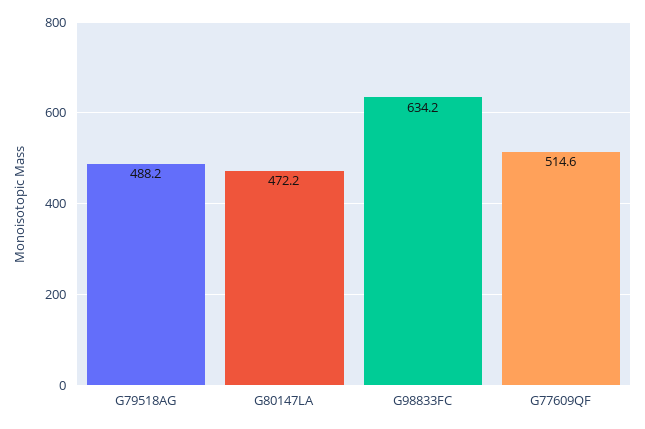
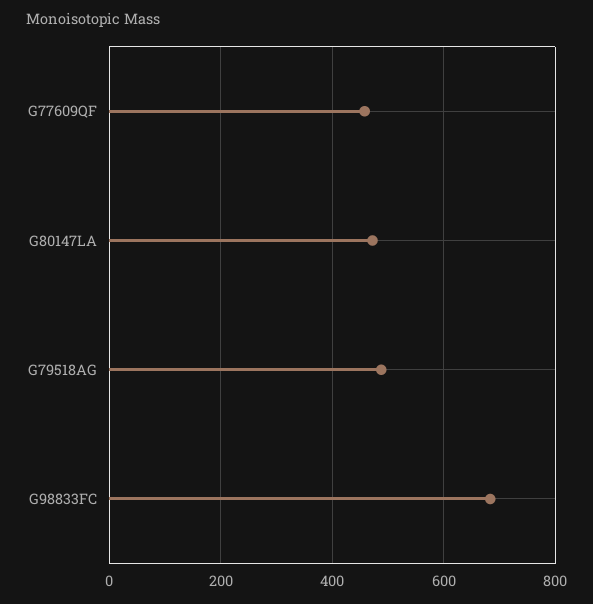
  {
    "G79518AG": 488.2,
    "G80147LA": 472.2,
-   "G98833FC": 634.2,
+   "G98833FC": 680,
-   "G77609QF": 514.6
+   "G77609QF": 460
  }

